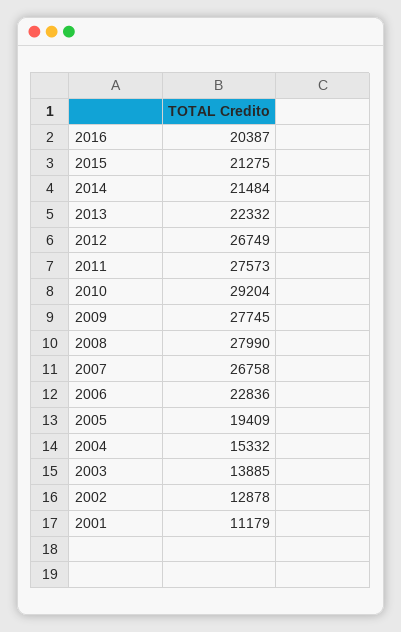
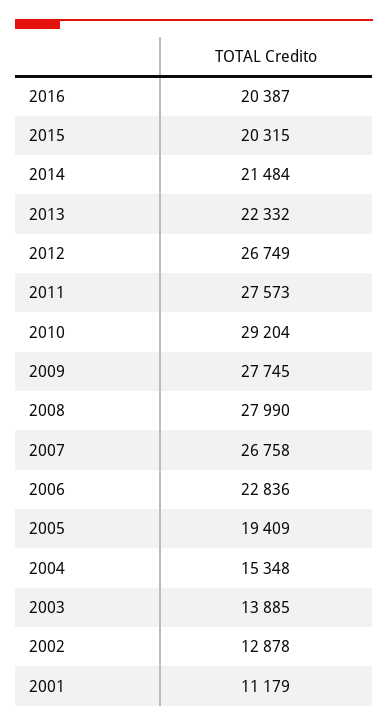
  {
    "2016": 20387,
-   "2015": 21275,
+   "2015": 20315,
    "2014": 21484,
    "2013": 22332,
    "2012": 26749,
    "2011": 27573,
    "2010": 29204,
    "2009": 27745,
    "2008": 27990,
    "2007": 26758,
    "2006": 22836,
    "2005": 19409,
-   "2004": 15332,
+   "2004": 15348,
    "2003": 13885,
    "2002": 12878,
    "2001": 11179
  }

